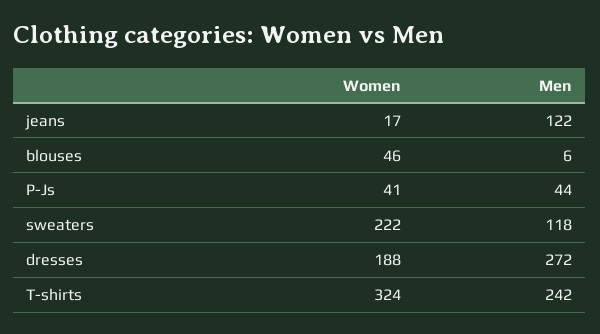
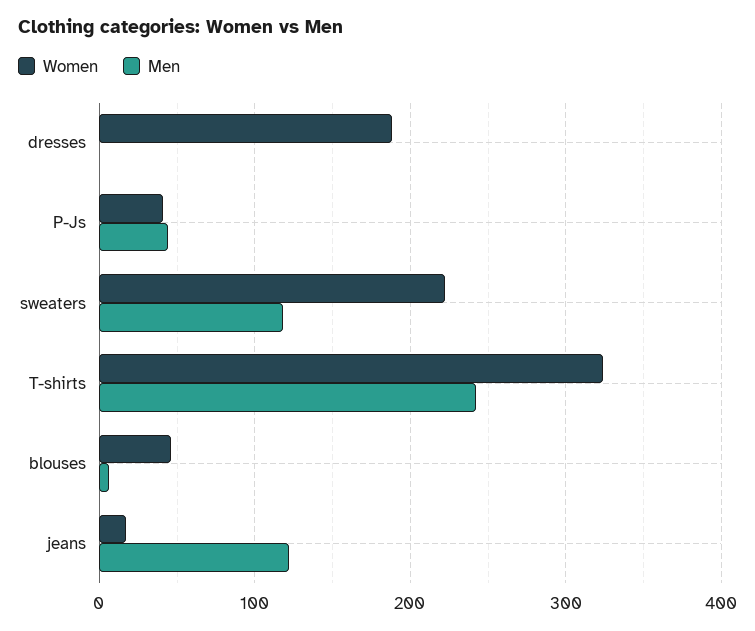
  {
    "Women": {
      "jeans": 17,
      "blouses": 46,
      "P-Js": 41,
      "sweaters": 222,
      "dresses": 188,
      "T-shirts": 324
    },
    "Men": {
      "jeans": 122,
      "blouses": 6,
      "P-Js": 44,
      "sweaters": 118,
-     "dresses": 272,
+     "dresses": 0,
      "T-shirts": 242
    }
  }

